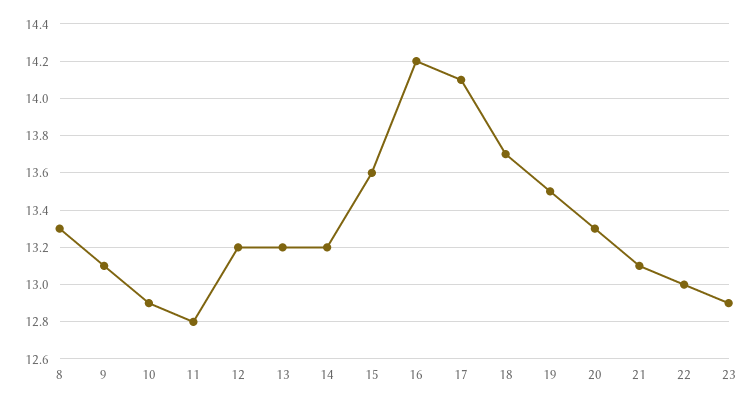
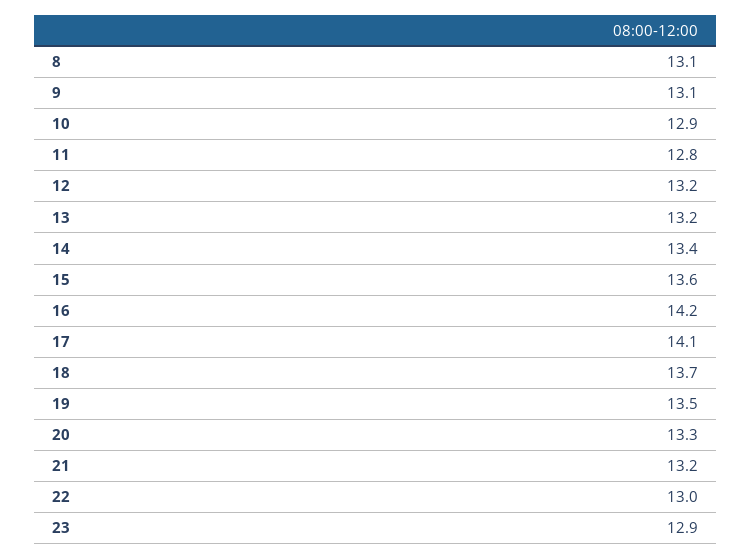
  {
-   "8": 13.3,
+   "8": 13.1,
    "9": 13.1,
    "10": 12.9,
    "11": 12.8,
    "12": 13.2,
    "13": 13.2,
-   "14": 13.2,
+   "14": 13.4,
    "15": 13.6,
    "16": 14.2,
    "17": 14.1,
    "18": 13.7,
    "19": 13.5,
    "20": 13.3,
-   "21": 13.1,
+   "21": 13.2,
    "22": 13,
    "23": 12.9
  }

